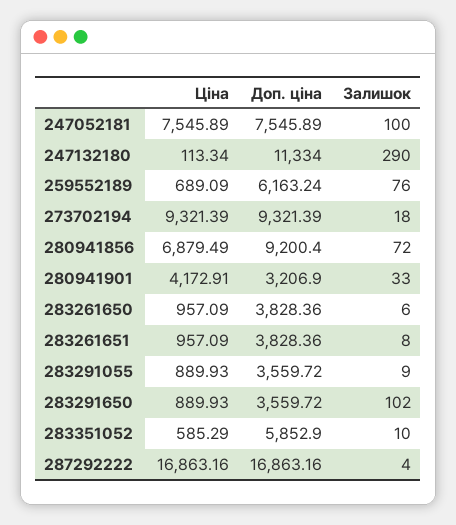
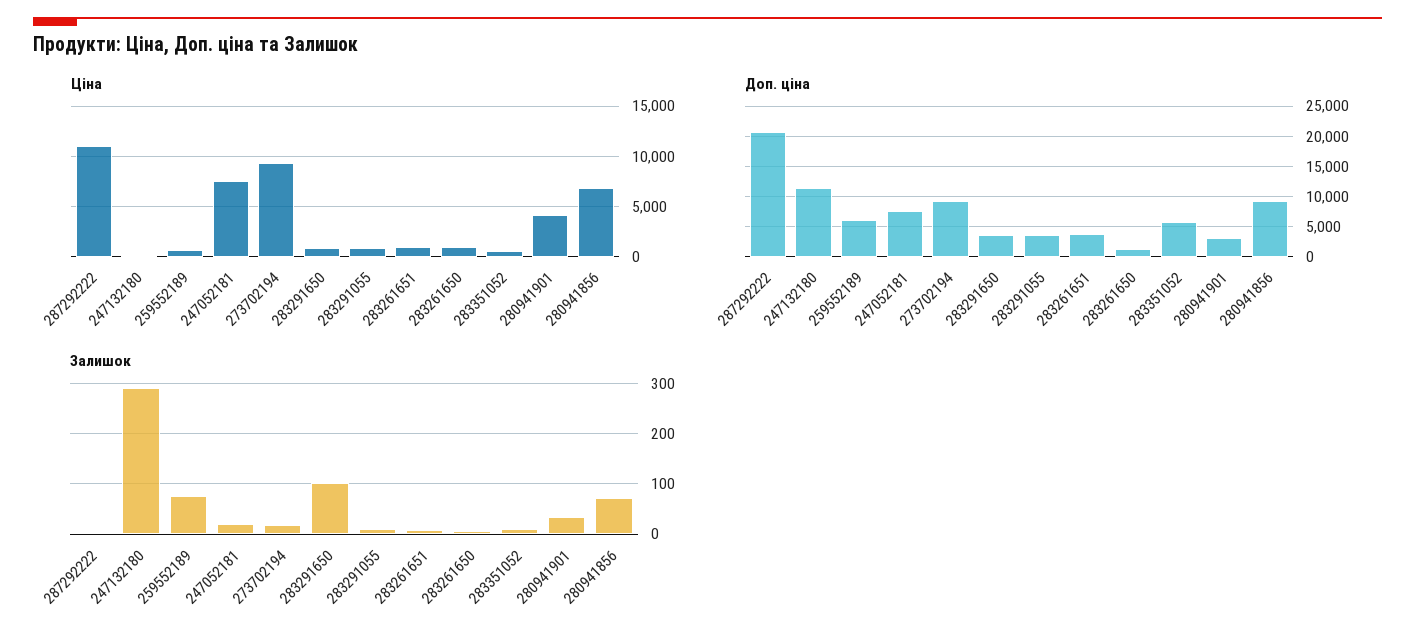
  {
    "Ціна": {
      "247052181": 7545.89,
      "247132180": 113.34,
      "259552189": 689.09,
      "273702194": 9321.39,
      "280941856": 6879.49,
      "280941901": 4172.91,
      "283261650": 957.09,
      "283261651": 957.09,
      "283291055": 889.93,
      "283291650": 889.93,
      "283351052": 585.29,
-     "287292222": 16863.16
+     "287292222": 11000
    },
    "Доп. ціна": {
      "247052181": 7545.89,
      "247132180": 11334,
      "259552189": 6163.24,
      "273702194": 9321.39,
      "280941856": 9200.4,
      "280941901": 3206.9,
-     "283261650": 3828.36,
+     "283261650": 1000,
      "283261651": 3828.36,
      "283291055": 3559.72,
      "283291650": 3559.72,
      "283351052": 5852.9,
-     "287292222": 16863.16
+     "287292222": 21000
    },
    "Залишок": {
-     "247052181": 100,
+     "247052181": 20,
      "247132180": 290,
      "259552189": 76,
      "273702194": 18,
      "280941856": 72,
      "280941901": 33,
      "283261650": 6,
      "283261651": 8,
      "283291055": 9,
      "283291650": 102,
      "283351052": 10,
      "287292222": 4
    }
  }

